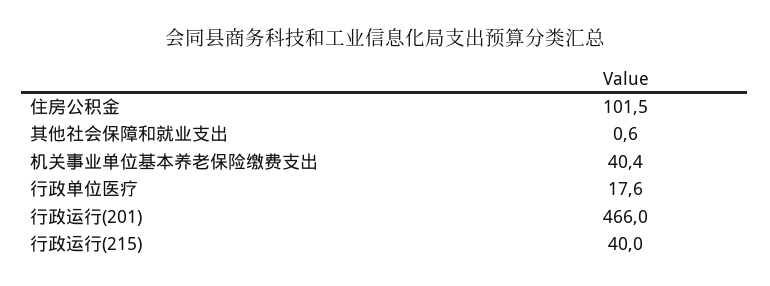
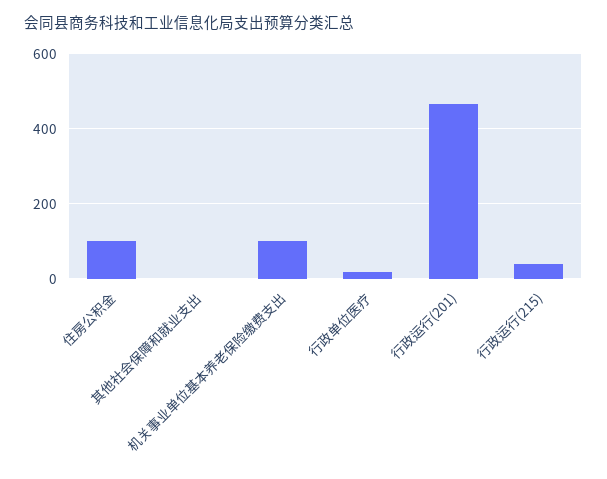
  {
    "住房公积金": 101.5,
    "其他社会保障和就业支出": 0.6,
-   "机关事业单位基本养老保险缴费支出": 40.4,
+   "机关事业单位基本养老保险缴费支出": 100,
    "行政单位医疗": 17.6,
    "行政运行(201)": 466,
    "行政运行(215)": 40
  }

